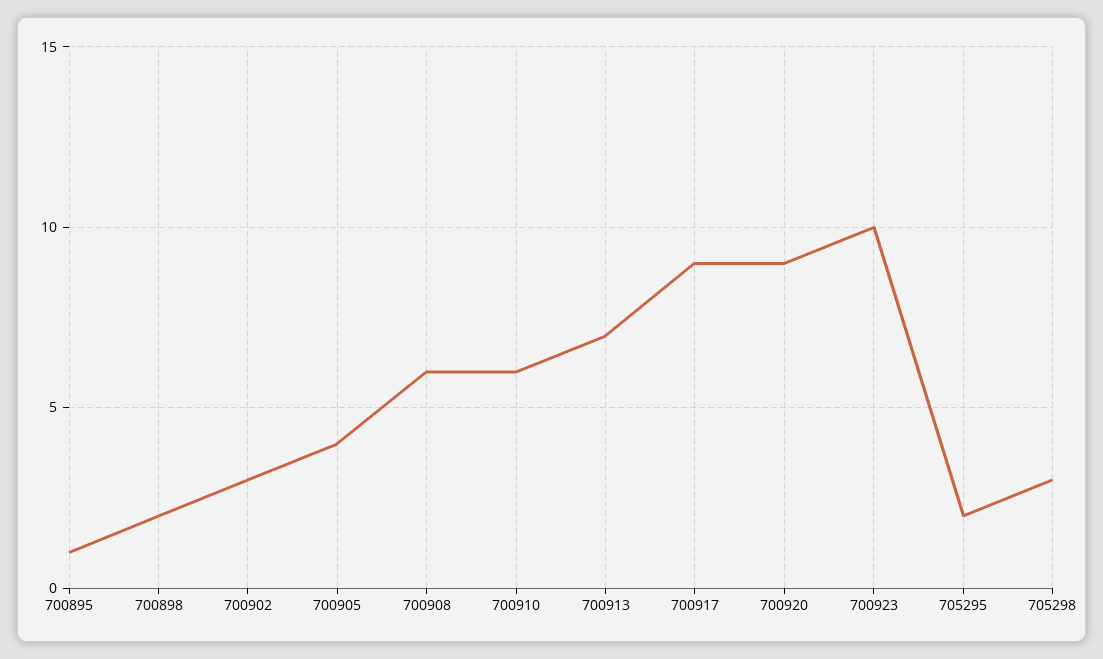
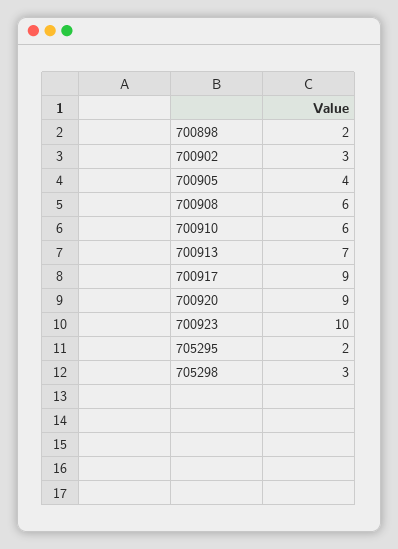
  {
-   "700895": 1,
    "700898": 2,
    "700902": 3,
    "700905": 4,
    "700908": 6,
    "700910": 6,
    "700913": 7,
    "700917": 9,
    "700920": 9,
    "700923": 10,
    "705295": 2,
    "705298": 3
  }

